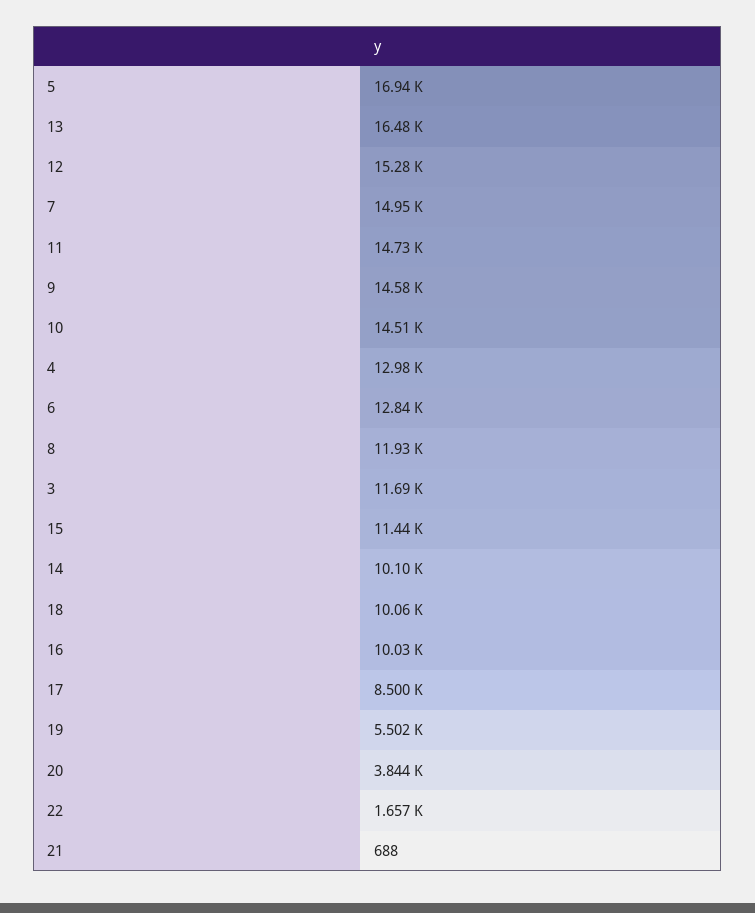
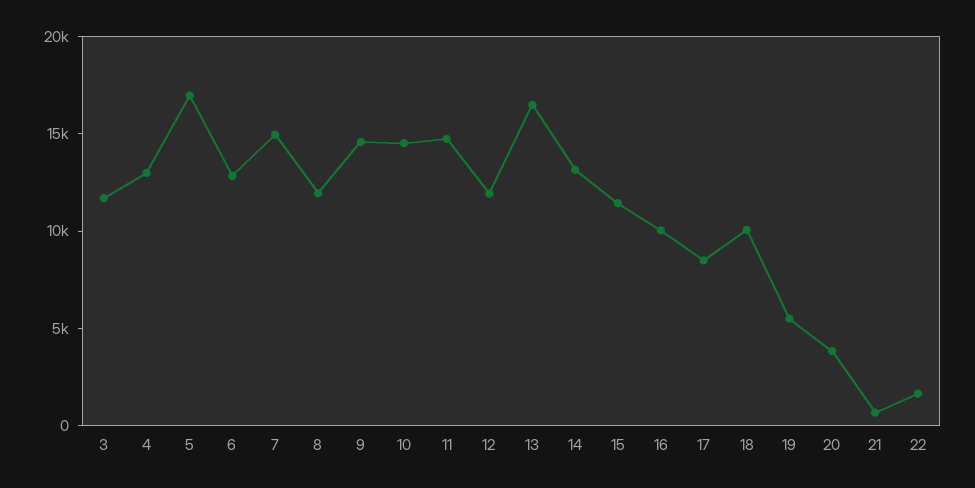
  {
    "5": 16940,
    "13": 16480,
-   "12": 15280,
+   "12": 12000,
    "7": 14950,
    "11": 14730,
    "9": 14580,
    "10": 14510,
    "4": 12980,
    "6": 12840,
    "8": 11930,
    "3": 11690,
    "15": 11440,
-   "14": 10100,
+   "14": 13000,
    "18": 10060,
    "16": 10030,
    "17": 8500,
    "19": 5502,
    "20": 3844,
    "22": 1657,
    "21": 688
  }

